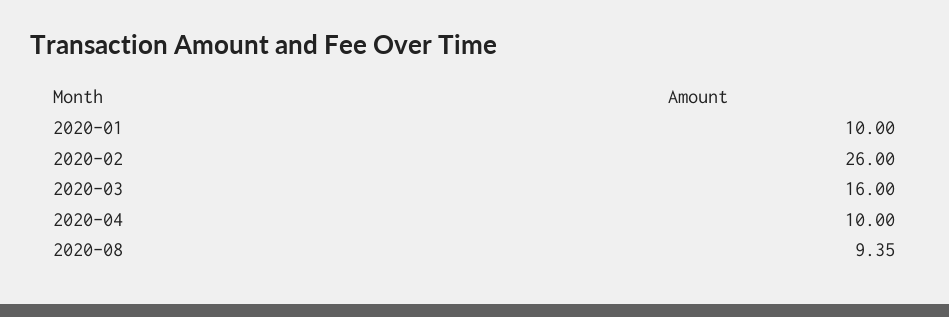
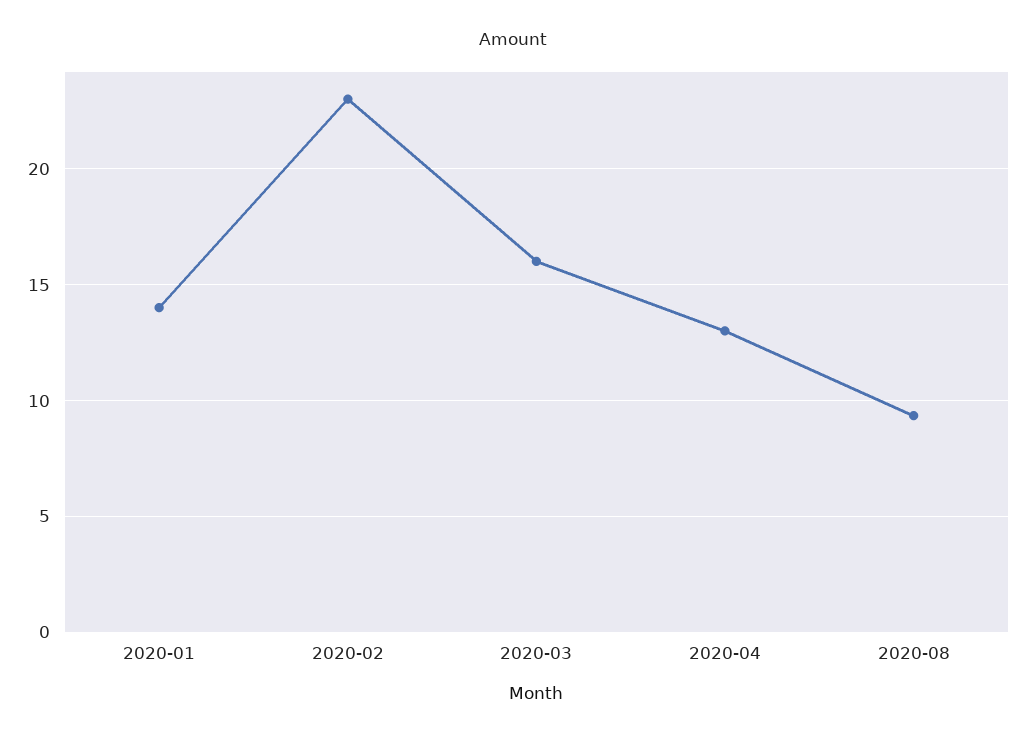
  {
-   "2020-01": 10,
+   "2020-01": 14,
-   "2020-02": 26,
+   "2020-02": 23,
    "2020-03": 16,
-   "2020-04": 10,
+   "2020-04": 13,
    "2020-08": 9.35
  }

